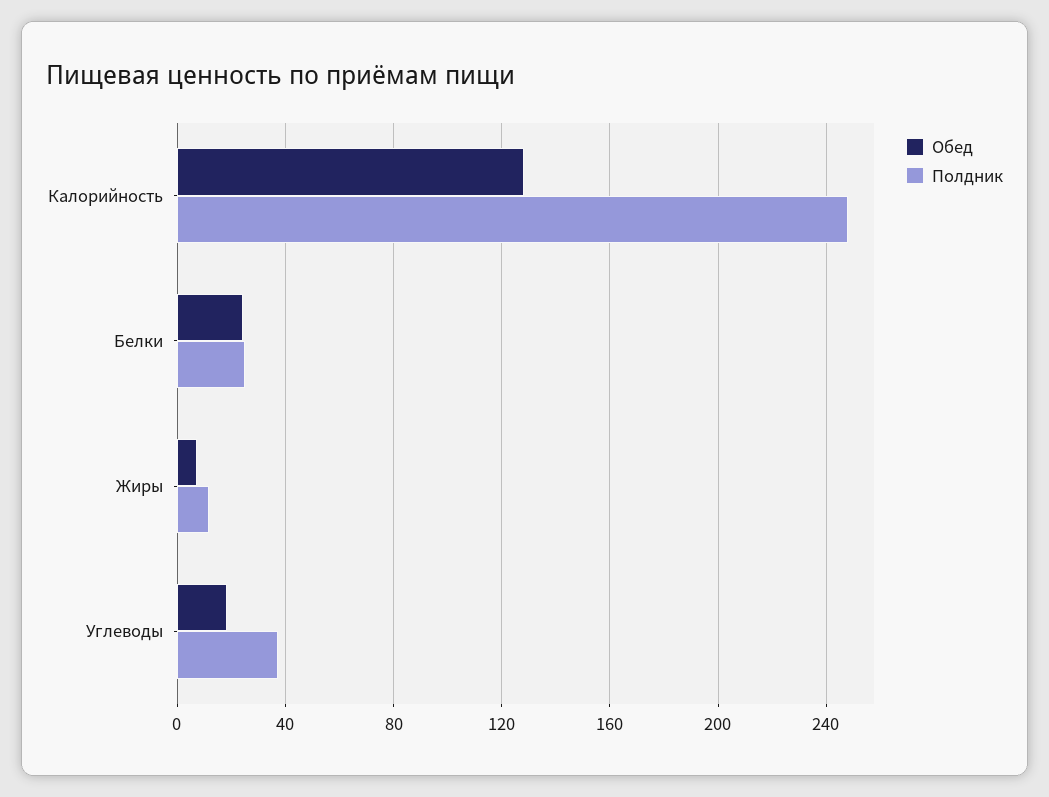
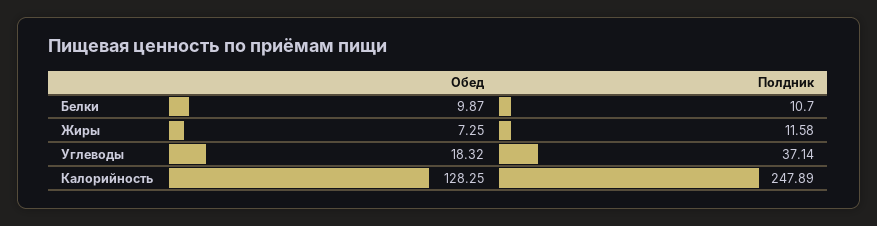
  {
    "Обед": {
      "Калорийность": 128.25,
-     "Белки": 25,
+     "Белки": 9.87,
      "Жиры": 7.25,
      "Углеводы": 18.32
    },
    "Полдник": {
      "Калорийность": 247.89,
-     "Белки": 25,
+     "Белки": 10.7,
      "Жиры": 11.58,
      "Углеводы": 37.14
    }
  }

